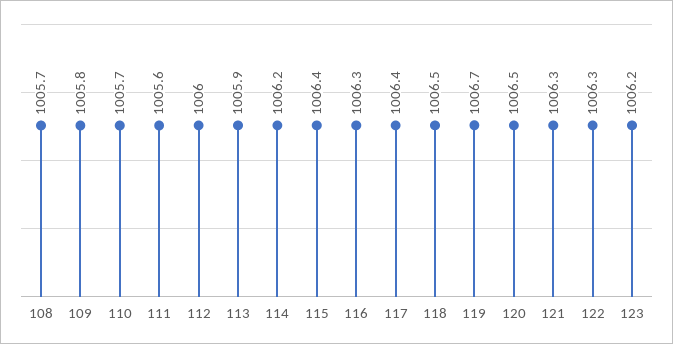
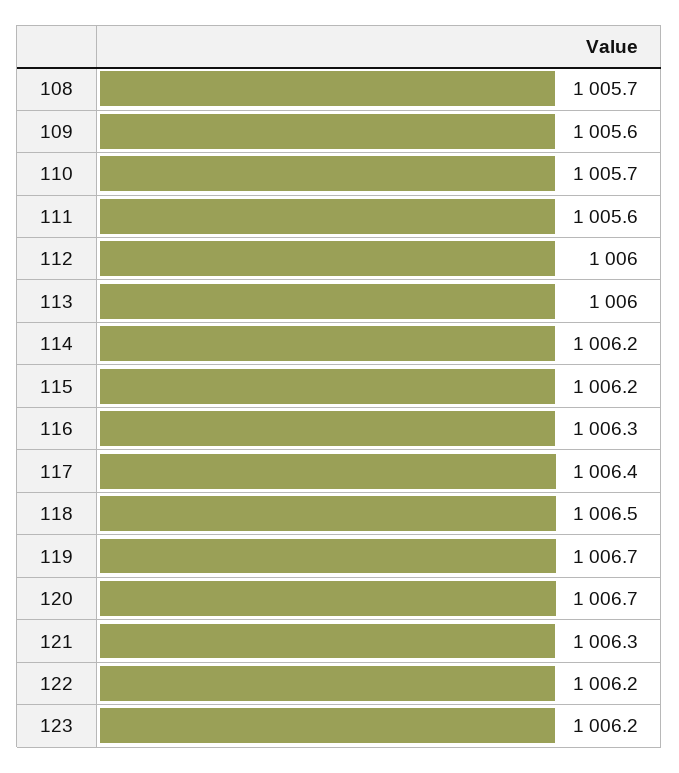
  {
    "108": 1005.7,
-   "109": 1005.8,
+   "109": 1005.6,
    "110": 1005.7,
    "111": 1005.6,
    "112": 1006,
-   "113": 1005.9,
+   "113": 1006,
    "114": 1006.2,
-   "115": 1006.4,
+   "115": 1006.2,
    "116": 1006.3,
    "117": 1006.4,
    "118": 1006.5,
    "119": 1006.7,
-   "120": 1006.5,
+   "120": 1006.7,
    "121": 1006.3,
-   "122": 1006.3,
+   "122": 1006.2,
    "123": 1006.2
  }

